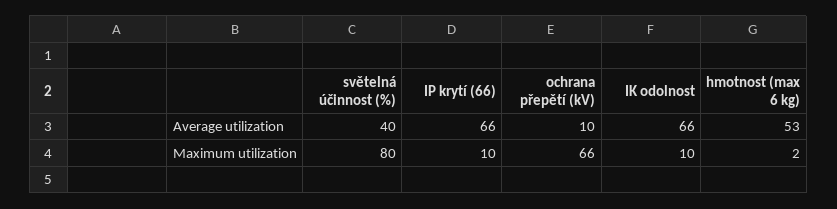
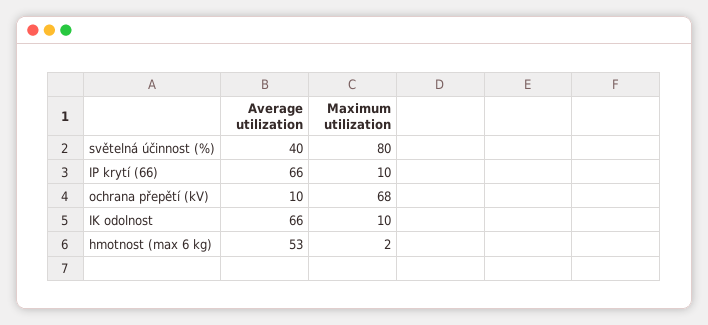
  {
    "světelná účinnost (%)": {
      "Average utilization": 40,
      "Maximum utilization": 80
    },
    "IP krytí (66)": {
      "Average utilization": 66,
      "Maximum utilization": 10
    },
    "ochrana přepětí (kV)": {
      "Average utilization": 10,
-     "Maximum utilization": 66
+     "Maximum utilization": 68
    },
    "IK odolnost": {
      "Average utilization": 66,
      "Maximum utilization": 10
    },
    "hmotnost (max 6 kg)": {
      "Average utilization": 53,
      "Maximum utilization": 2
    }
  }

